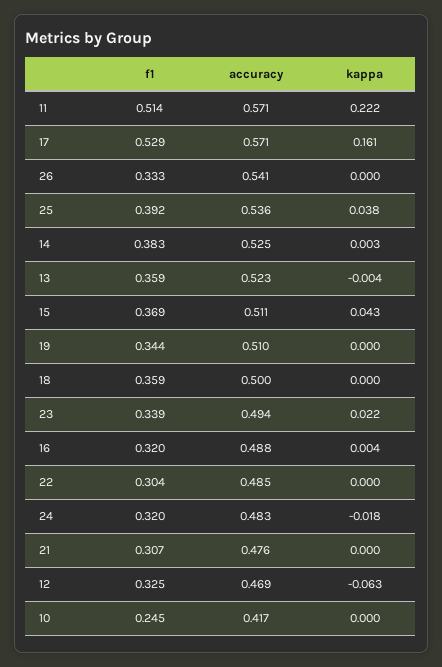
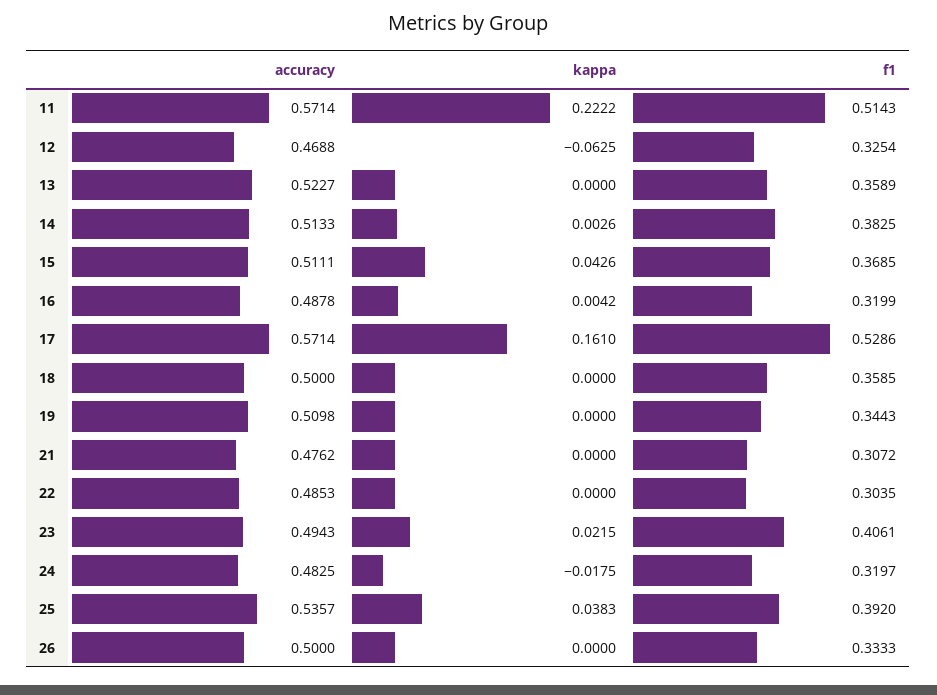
  {
    "f1": {
      "11": 0.5143,
      "17": 0.5286,
      "26": 0.3333,
      "25": 0.392,
      "14": 0.3825,
      "13": 0.3589,
      "15": 0.3685,
      "19": 0.3443,
      "18": 0.3585,
-     "23": 0.339,
+     "23": 0.4061,
      "16": 0.3199,
      "22": 0.3035,
      "24": 0.3197,
      "21": 0.3072,
-     "12": 0.3254,
+     "12": 0.3254
-     "10": 0.245
    },
    "accuracy": {
      "11": 0.5714,
      "17": 0.5714,
-     "26": 0.541,
+     "26": 0.5,
      "25": 0.5357,
-     "14": 0.525,
+     "14": 0.5133,
      "13": 0.5227,
      "15": 0.5111,
      "19": 0.5098,
      "18": 0.5,
      "23": 0.4943,
      "16": 0.4878,
      "22": 0.4853,
      "24": 0.4825,
      "21": 0.4762,
-     "12": 0.4688,
+     "12": 0.4688
-     "10": 0.417
    },
    "kappa": {
      "11": 0.2222,
      "17": 0.161,
      "26": 0,
      "25": 0.0383,
      "14": 0.0026,
-     "13": -0.004,
+     "13": 0,
      "15": 0.0426,
      "19": 0,
      "18": 0,
      "23": 0.0215,
      "16": 0.0042,
      "22": 0,
      "24": -0.0175,
      "21": 0,
-     "12": -0.0625,
+     "12": -0.0625
-     "10": 0
    }
  }

